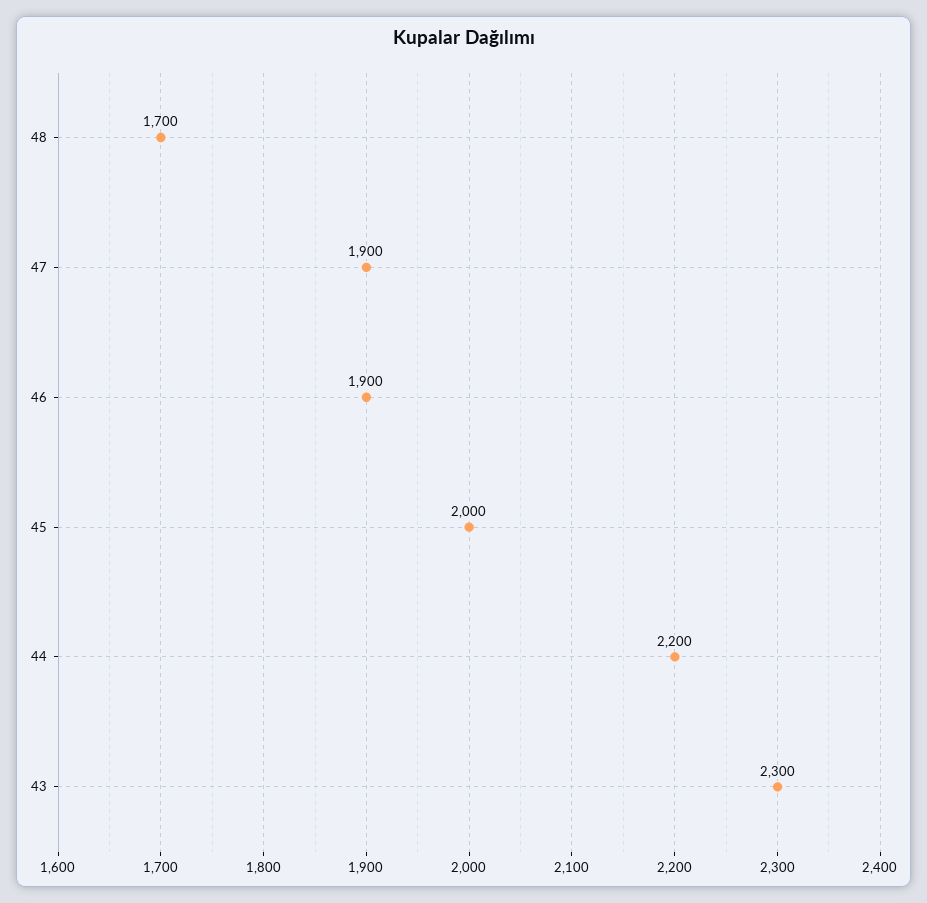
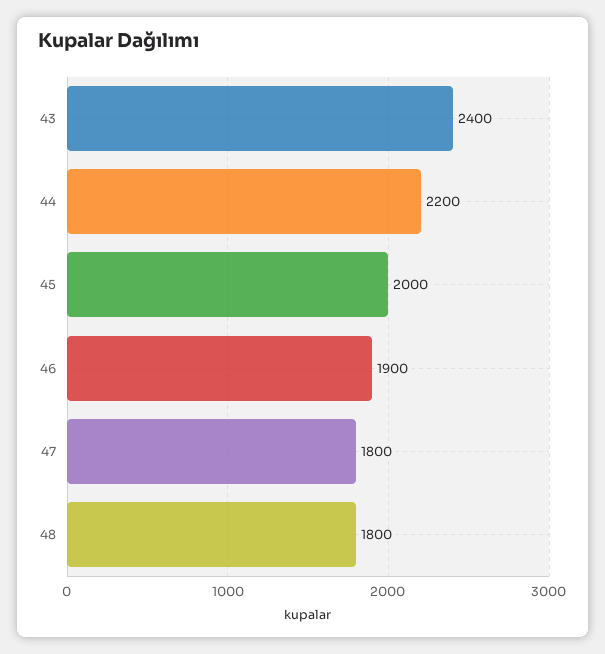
  {
-   "48": 1700,
+   "48": 1800,
-   "47": 1900,
+   "47": 1800,
    "46": 1900,
    "45": 2000,
    "44": 2200,
-   "43": 2300
+   "43": 2400
  }

